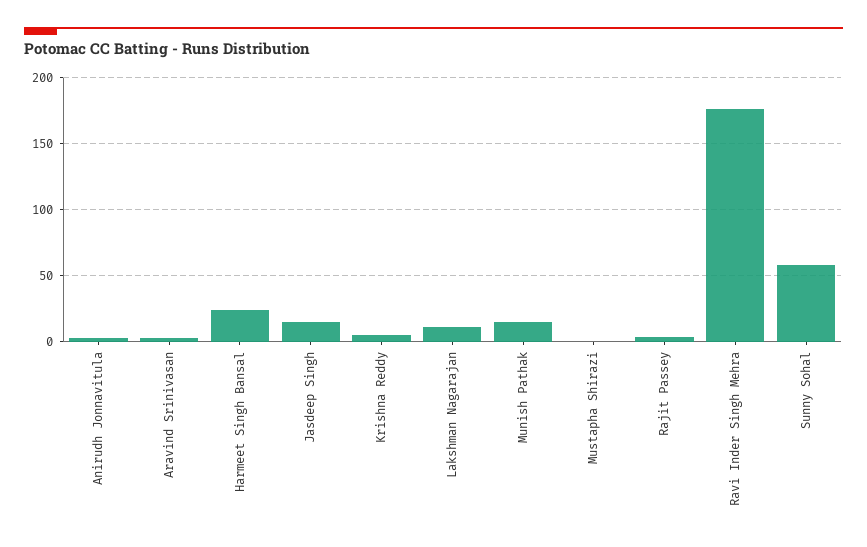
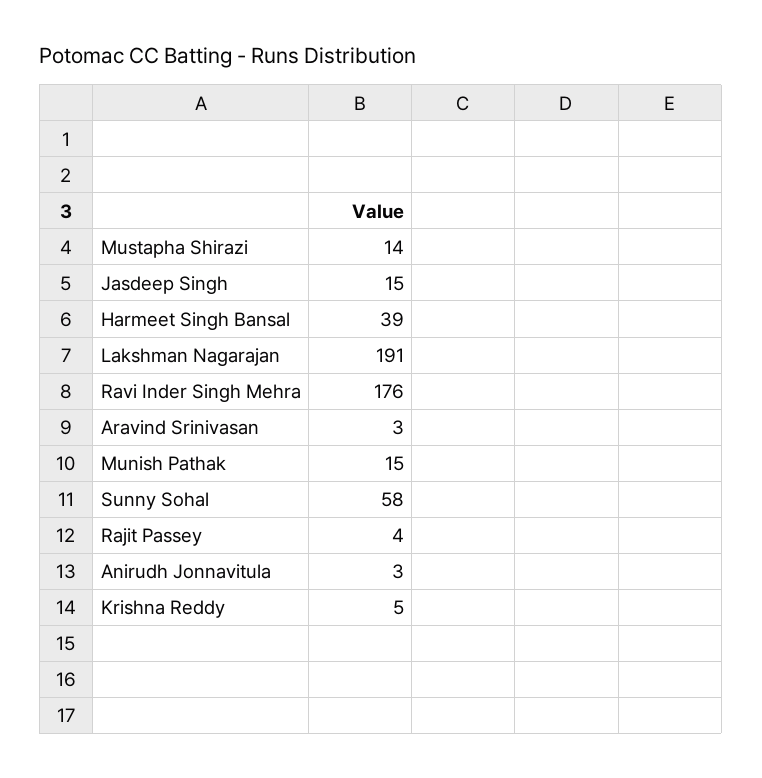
  {
    "Anirudh Jonnavitula": 3,
    "Aravind Srinivasan": 3,
-   "Harmeet Singh Bansal": 25,
+   "Harmeet Singh Bansal": 39,
    "Jasdeep Singh": 15,
    "Krishna Reddy": 5,
-   "Lakshman Nagarajan": 10,
+   "Lakshman Nagarajan": 191,
    "Munish Pathak": 15,
-   "Mustapha Shirazi": 0,
+   "Mustapha Shirazi": 14,
    "Rajit Passey": 4,
    "Ravi Inder Singh Mehra": 176,
    "Sunny Sohal": 58
  }

